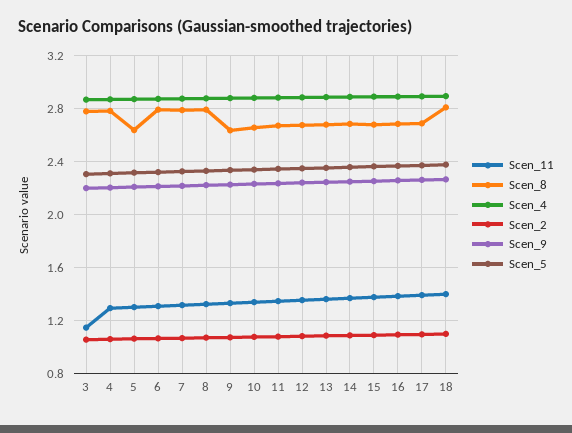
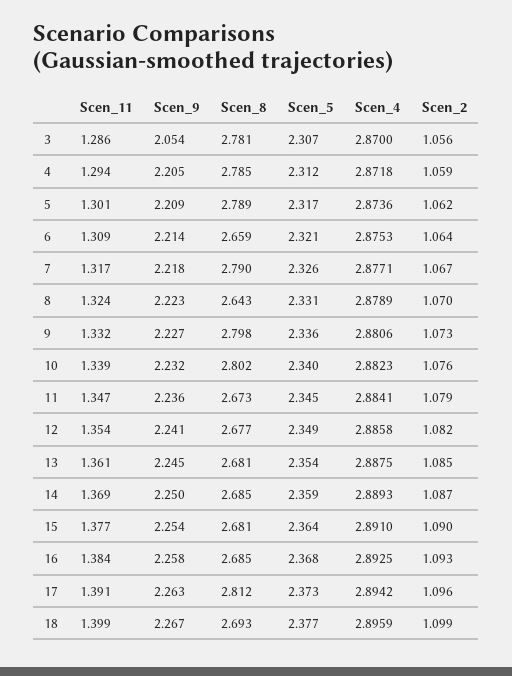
  {
    "Scen_11": {
-     "3": 1.15,
+     "3": 1.286,
      "4": 1.294,
      "5": 1.301,
      "6": 1.309,
      "7": 1.317,
      "8": 1.324,
      "9": 1.332,
      "10": 1.339,
      "11": 1.347,
      "12": 1.354,
      "13": 1.361,
      "14": 1.369,
      "15": 1.377,
      "16": 1.384,
      "17": 1.391,
      "18": 1.399
    },
    "Scen_8": {
      "3": 2.781,
      "4": 2.785,
-     "5": 2.65,
+     "5": 2.789,
-     "6": 2.8,
+     "6": 2.659,
      "7": 2.79,
-     "8": 2.8,
+     "8": 2.643,
-     "9": 2.65,
+     "9": 2.798,
-     "10": 2.65,
+     "10": 2.802,
      "11": 2.673,
      "12": 2.677,
      "13": 2.681,
      "14": 2.685,
      "15": 2.681,
      "16": 2.685,
-     "17": 2.7,
+     "17": 2.812,
-     "18": 2.8
+     "18": 2.693
    },
    "Scen_4": {
      "3": 2.87,
      "4": 2.8718,
      "5": 2.8736,
      "6": 2.8753,
      "7": 2.8771,
      "8": 2.8789,
      "9": 2.8806,
      "10": 2.8823,
      "11": 2.8841,
      "12": 2.8858,
      "13": 2.8875,
      "14": 2.8893,
      "15": 2.891,
      "16": 2.8925,
      "17": 2.8942,
      "18": 2.8959
    },
    "Scen_2": {
      "3": 1.056,
      "4": 1.059,
      "5": 1.062,
      "6": 1.064,
      "7": 1.067,
      "8": 1.07,
      "9": 1.073,
      "10": 1.076,
      "11": 1.079,
      "12": 1.082,
      "13": 1.085,
      "14": 1.087,
      "15": 1.09,
      "16": 1.093,
      "17": 1.096,
      "18": 1.099
    },
    "Scen_9": {
-     "3": 2.2,
+     "3": 2.054,
      "4": 2.205,
      "5": 2.209,
      "6": 2.214,
      "7": 2.218,
      "8": 2.223,
      "9": 2.227,
      "10": 2.232,
      "11": 2.236,
      "12": 2.241,
      "13": 2.245,
      "14": 2.25,
      "15": 2.254,
      "16": 2.258,
      "17": 2.263,
      "18": 2.267
    },
    "Scen_5": {
      "3": 2.307,
      "4": 2.312,
      "5": 2.317,
      "6": 2.321,
      "7": 2.326,
      "8": 2.331,
      "9": 2.336,
      "10": 2.34,
      "11": 2.345,
      "12": 2.349,
      "13": 2.354,
      "14": 2.359,
      "15": 2.364,
      "16": 2.368,
      "17": 2.373,
      "18": 2.377
    }
  }

